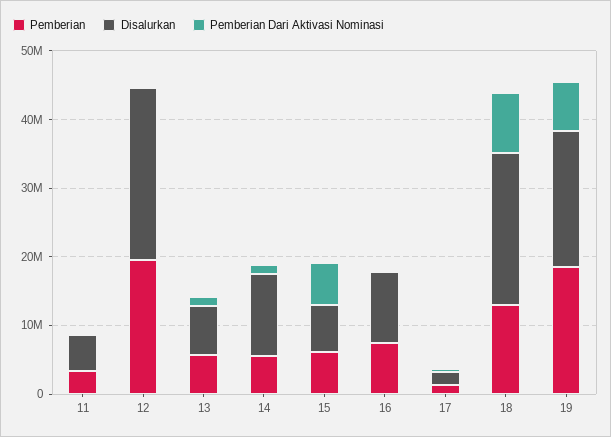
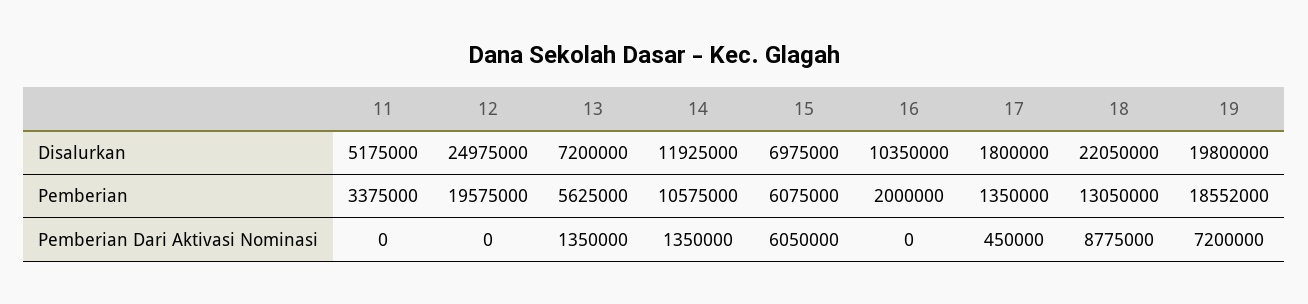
  {
    "Pemberian": {
      "11": 3375000,
      "12": 19575000,
      "13": 5625000,
-     "14": 6000000,
+     "14": 10575000,
      "15": 6075000,
-     "16": 8000000,
+     "16": 2000000,
      "17": 1350000,
      "18": 13050000,
      "19": 18552000
    },
    "Disalurkan": {
      "11": 5175000,
      "12": 24975000,
      "13": 7200000,
      "14": 11925000,
      "15": 6975000,
      "16": 10350000,
      "17": 1800000,
      "18": 22050000,
      "19": 19800000
    },
    "Pemberian Dari Aktivasi Nominasi": {
      "11": 0,
      "12": 0,
      "13": 1350000,
      "14": 1350000,
      "15": 6050000,
      "16": 0,
      "17": 450000,
      "18": 8775000,
      "19": 7200000
    }
  }

